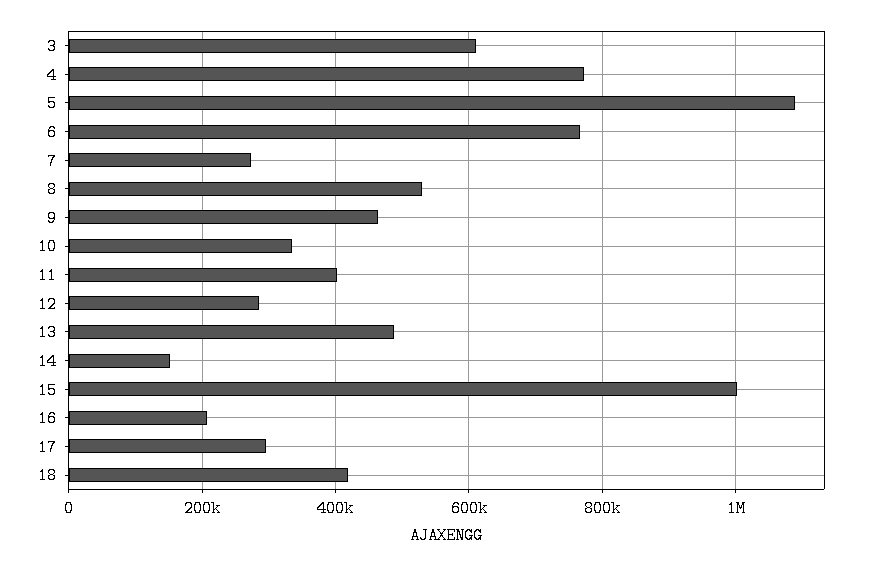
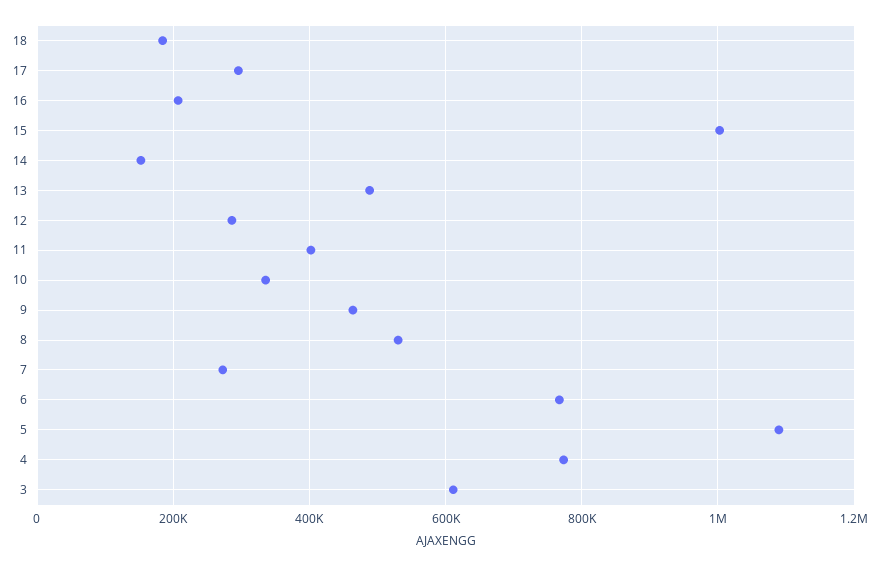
  {
    "3": 620000,
    "4": 780000,
    "5": 1080000,
    "6": 760000,
    "7": 280000,
    "8": 540000,
    "9": 460000,
    "10": 340000,
    "11": 400000,
    "12": 280000,
    "13": 480000,
    "14": 160000,
    "15": 1000000,
    "16": 200000,
    "17": 300000,
-   "18": 420000
+   "18": 180000
  }

